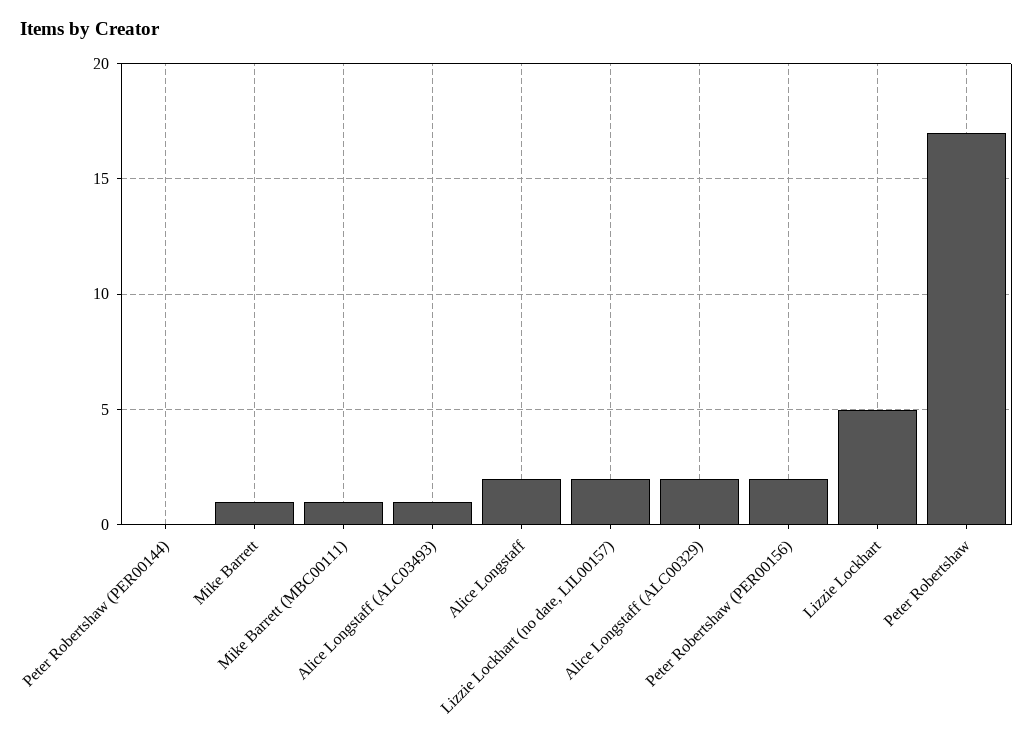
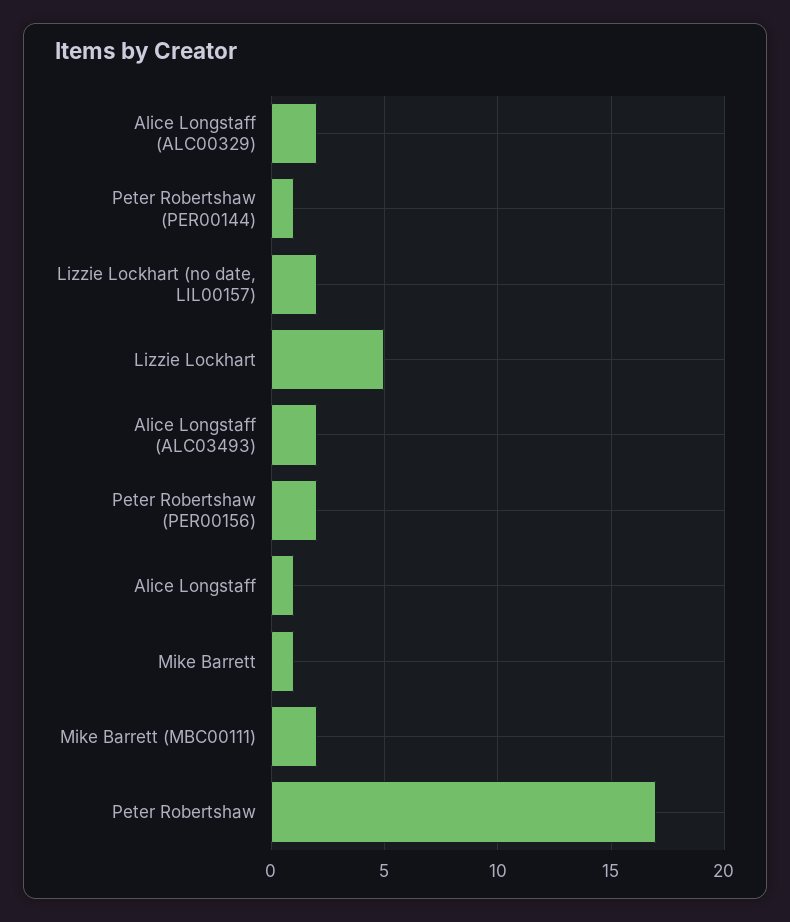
  {
-   "Peter Robertshaw (PER00144)": 0,
+   "Peter Robertshaw (PER00144)": 1,
    "Mike Barrett": 1,
-   "Mike Barrett (MBC00111)": 1,
+   "Mike Barrett (MBC00111)": 2,
-   "Alice Longstaff (ALC03493)": 1,
+   "Alice Longstaff (ALC03493)": 2,
-   "Alice Longstaff": 2,
+   "Alice Longstaff": 1,
    "Lizzie Lockhart (no date, LIL00157)": 2,
    "Alice Longstaff (ALC00329)": 2,
    "Peter Robertshaw (PER00156)": 2,
    "Lizzie Lockhart": 5,
    "Peter Robertshaw": 17
  }

